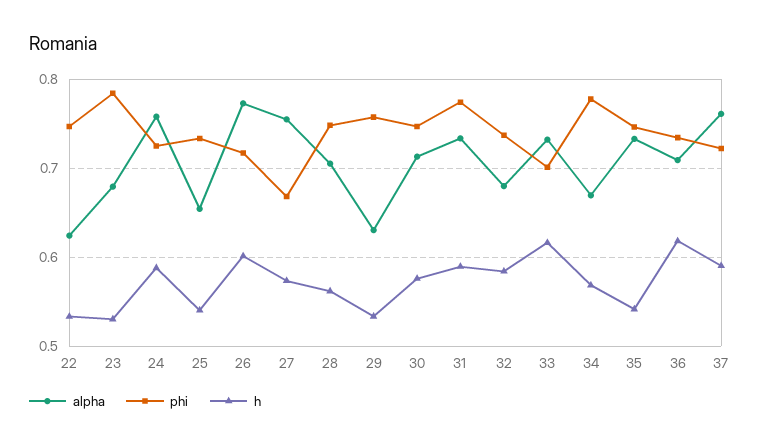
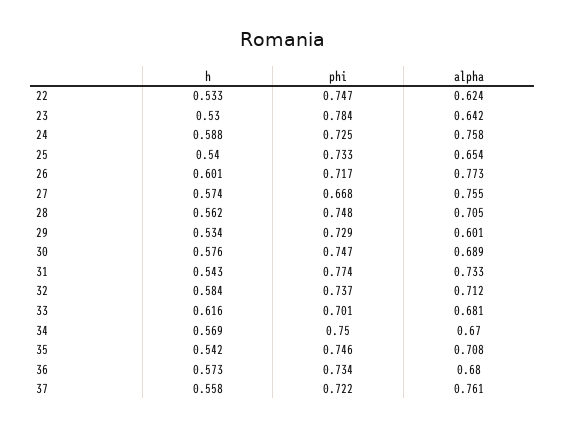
  {
    "alpha": {
      "22": 0.624,
-     "23": 0.68,
+     "23": 0.642,
      "24": 0.758,
      "25": 0.654,
      "26": 0.773,
      "27": 0.755,
      "28": 0.705,
-     "29": 0.63,
+     "29": 0.601,
-     "30": 0.71,
+     "30": 0.689,
      "31": 0.733,
-     "32": 0.68,
+     "32": 0.712,
-     "33": 0.73,
+     "33": 0.681,
      "34": 0.67,
-     "35": 0.73,
+     "35": 0.708,
-     "36": 0.71,
+     "36": 0.68,
      "37": 0.761
    },
    "phi": {
      "22": 0.747,
      "23": 0.784,
      "24": 0.725,
      "25": 0.733,
      "26": 0.717,
      "27": 0.668,
      "28": 0.748,
-     "29": 0.76,
+     "29": 0.729,
      "30": 0.747,
      "31": 0.774,
      "32": 0.737,
      "33": 0.701,
-     "34": 0.78,
+     "34": 0.75,
      "35": 0.746,
      "36": 0.734,
      "37": 0.722
    },
    "h": {
      "22": 0.533,
      "23": 0.53,
      "24": 0.588,
      "25": 0.54,
      "26": 0.601,
      "27": 0.574,
      "28": 0.562,
      "29": 0.534,
      "30": 0.576,
-     "31": 0.59,
+     "31": 0.543,
      "32": 0.584,
      "33": 0.616,
      "34": 0.569,
      "35": 0.542,
-     "36": 0.62,
+     "36": 0.573,
-     "37": 0.59
+     "37": 0.558
    }
  }

